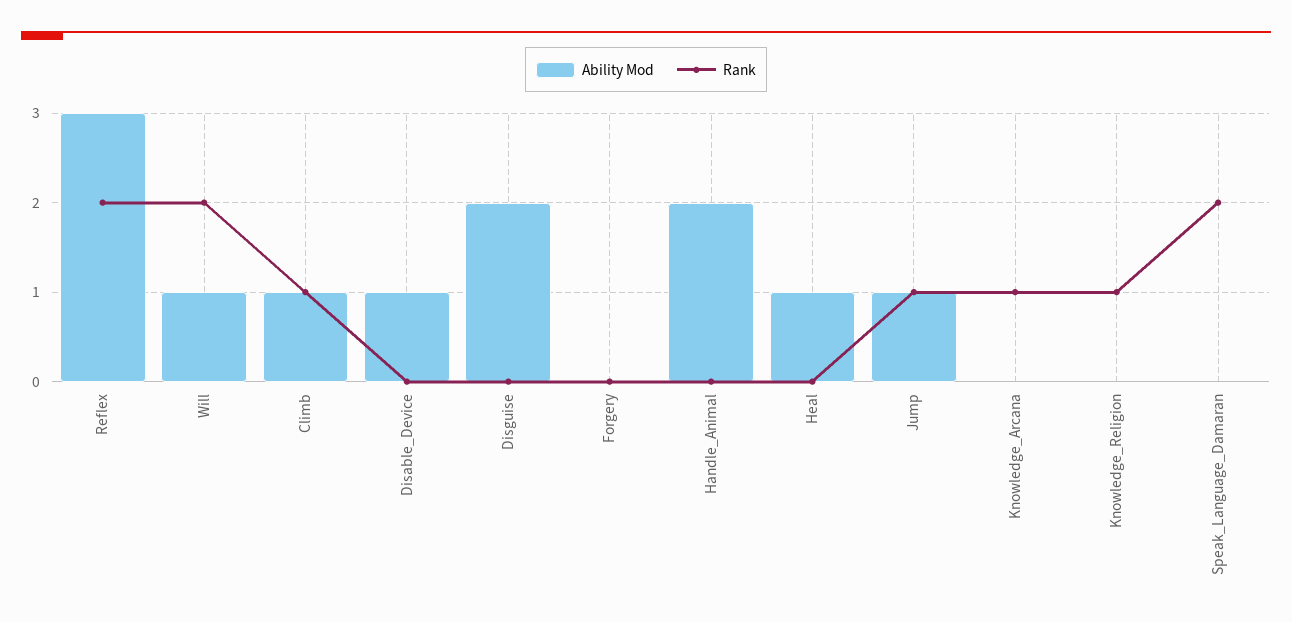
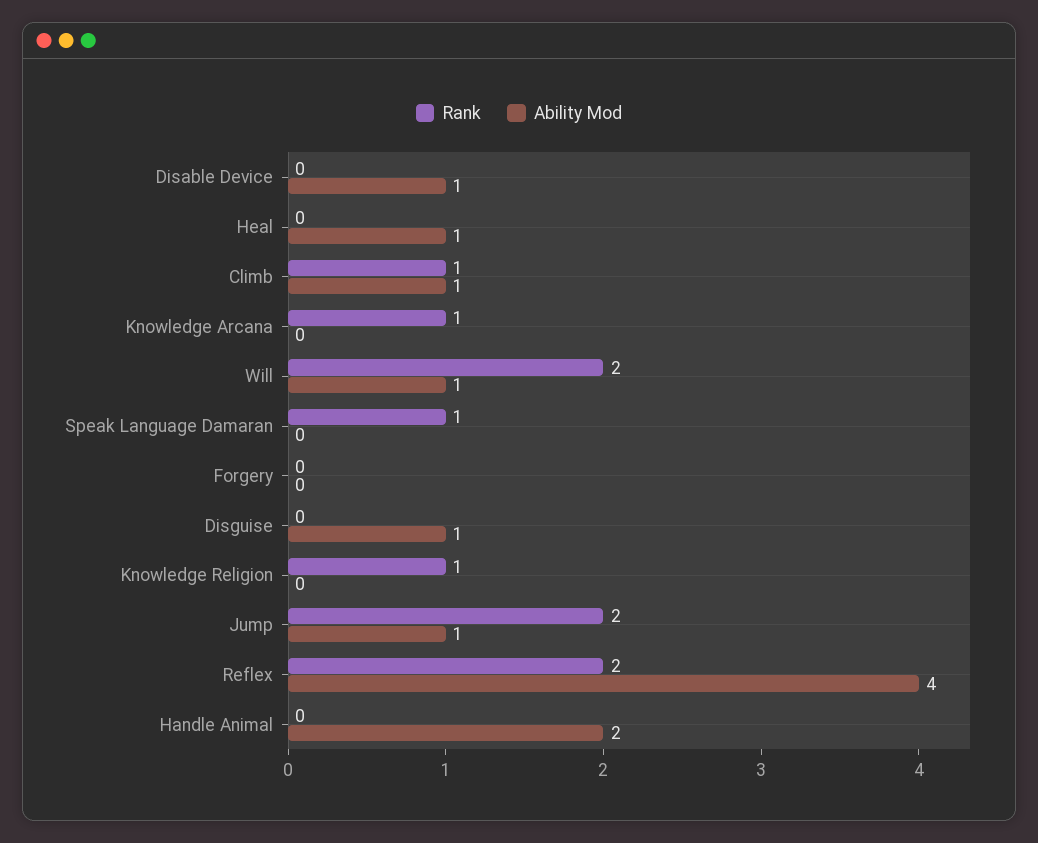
  {
    "Ability Mod": {
-     "Reflex": 3,
+     "Reflex": 4,
      "Will": 1,
      "Climb": 1,
      "Disable_Device": 1,
-     "Disguise": 2,
+     "Disguise": 1,
      "Forgery": 0,
      "Handle_Animal": 2,
      "Heal": 1,
      "Jump": 1,
      "Knowledge_Arcana": 0,
      "Knowledge_Religion": 0,
      "Speak_Language_Damaran": 0
    },
    "Rank": {
      "Reflex": 2,
      "Will": 2,
      "Climb": 1,
      "Disable_Device": 0,
      "Disguise": 0,
      "Forgery": 0,
      "Handle_Animal": 0,
      "Heal": 0,
-     "Jump": 1,
+     "Jump": 2,
      "Knowledge_Arcana": 1,
      "Knowledge_Religion": 1,
-     "Speak_Language_Damaran": 2
+     "Speak_Language_Damaran": 1
    }
  }

